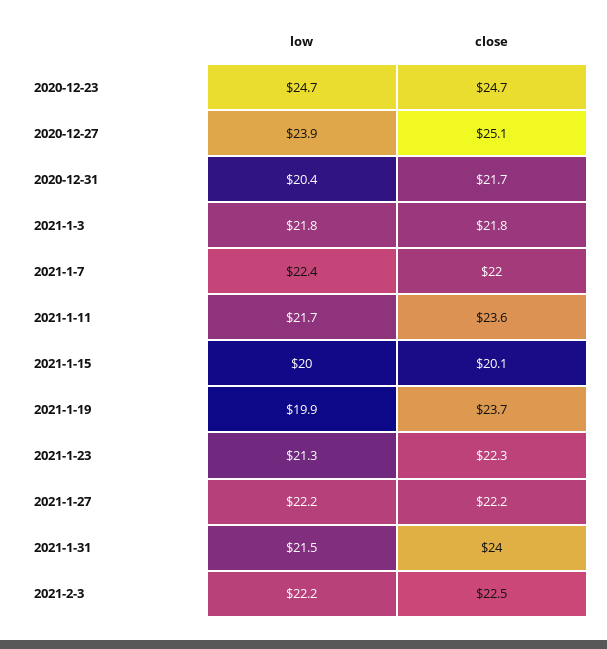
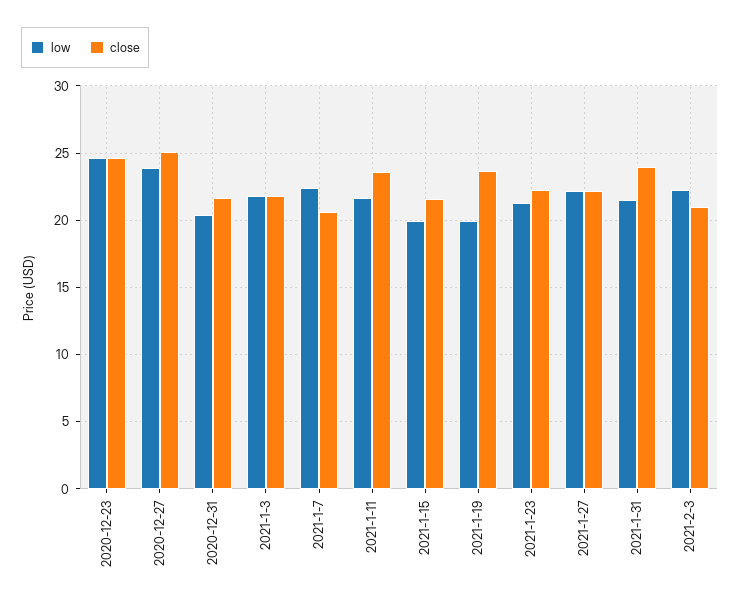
  {
    "low": {
      "2020-12-23": 24.7,
      "2020-12-27": 23.9,
      "2020-12-31": 20.4,
      "2021-1-3": 21.8,
      "2021-1-7": 22.4,
      "2021-1-11": 21.7,
      "2021-1-15": 20,
      "2021-1-19": 19.9,
      "2021-1-23": 21.3,
      "2021-1-27": 22.2,
      "2021-1-31": 21.5,
      "2021-2-3": 22.2
    },
    "close": {
      "2020-12-23": 24.7,
      "2020-12-27": 25.1,
      "2020-12-31": 21.7,
      "2021-1-3": 21.8,
-     "2021-1-7": 22,
+     "2021-1-7": 20.5,
      "2021-1-11": 23.6,
-     "2021-1-15": 20.1,
+     "2021-1-15": 21.5,
      "2021-1-19": 23.7,
      "2021-1-23": 22.3,
      "2021-1-27": 22.2,
      "2021-1-31": 24,
-     "2021-2-3": 22.5
+     "2021-2-3": 21
    }
  }

